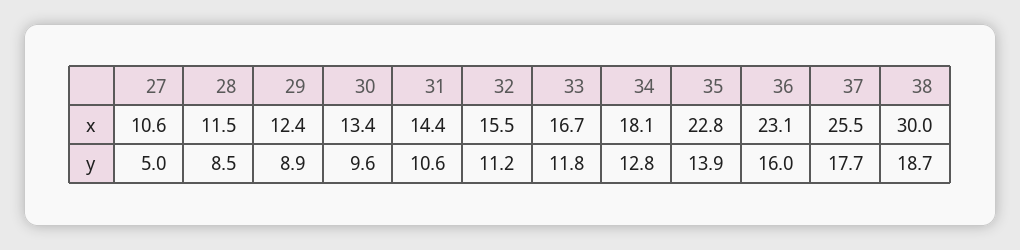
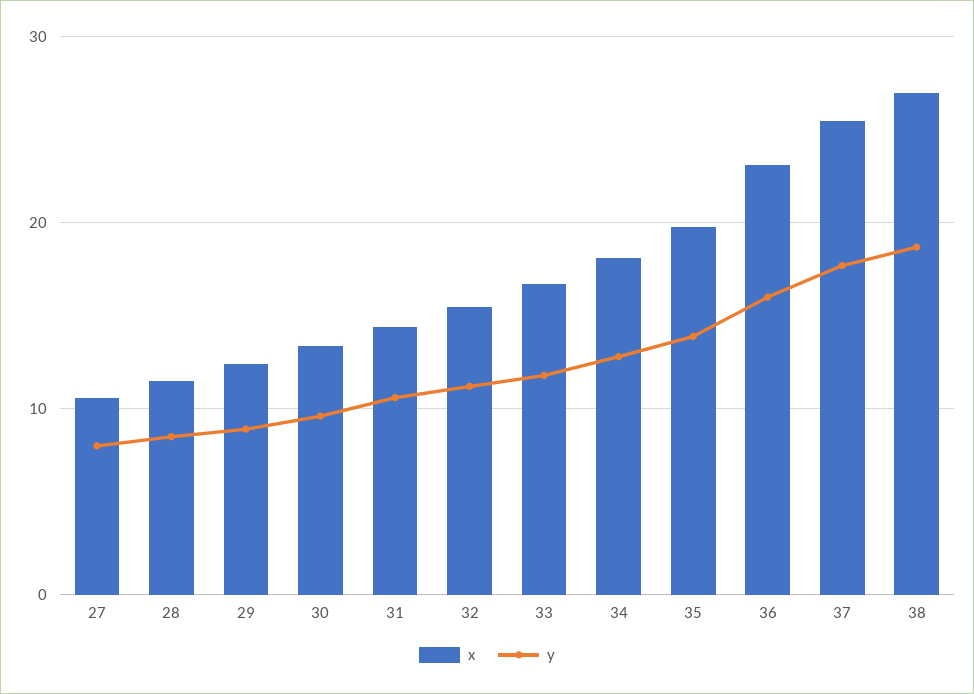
  {
    "x": {
      "27": 10.6,
      "28": 11.5,
      "29": 12.4,
      "30": 13.4,
      "31": 14.4,
      "32": 15.5,
      "33": 16.7,
      "34": 18.1,
-     "35": 22.8,
+     "35": 20,
      "36": 23.1,
      "37": 25.5,
-     "38": 30
+     "38": 27
    },
    "y": {
-     "27": 5,
+     "27": 8,
      "28": 8.5,
      "29": 8.9,
      "30": 9.6,
      "31": 10.6,
      "32": 11.2,
      "33": 11.8,
      "34": 12.8,
      "35": 13.9,
      "36": 16,
      "37": 17.7,
      "38": 18.7
    }
  }

